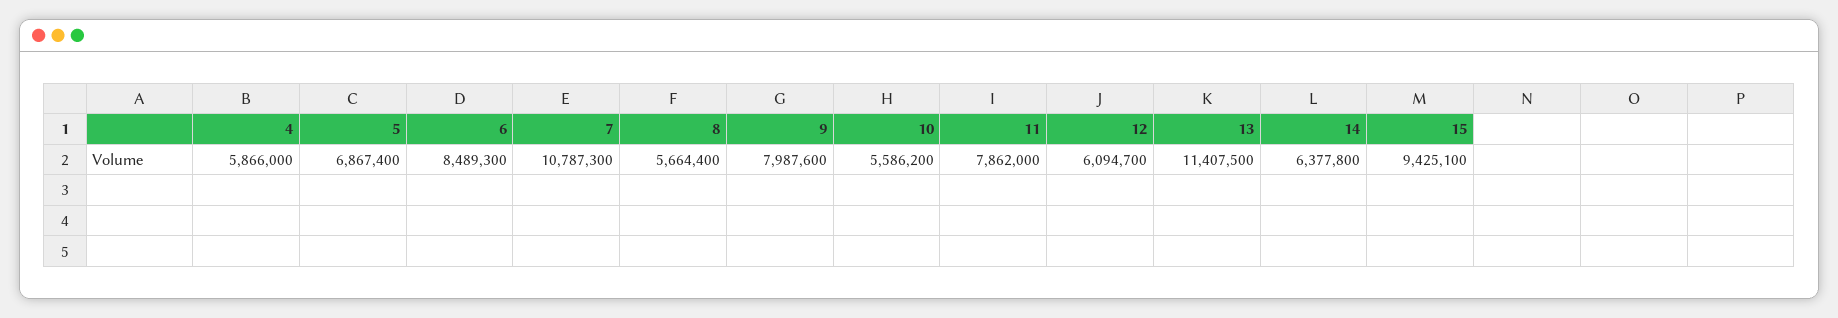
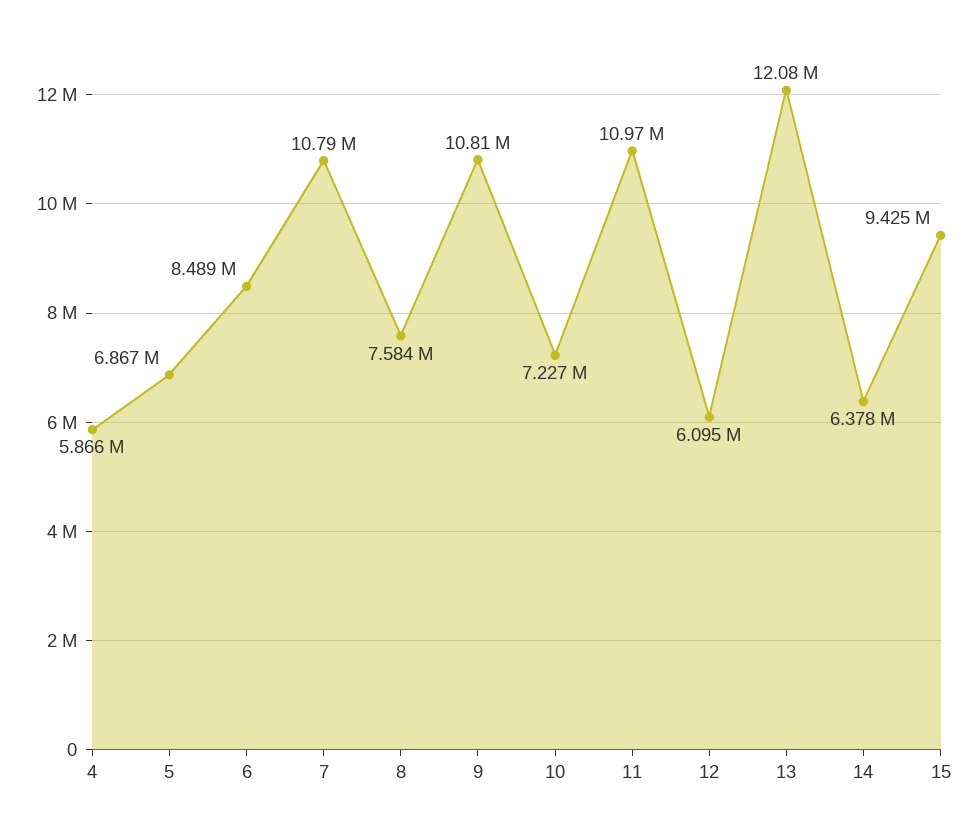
  {
    "4": 5866000,
    "5": 6867400,
    "6": 8489300,
    "7": 10787300,
-   "8": 5664400,
+   "8": 7584000,
-   "9": 7987600,
+   "9": 10810000,
-   "10": 5586200,
+   "10": 7227000,
-   "11": 7862000,
+   "11": 10970000,
    "12": 6094700,
-   "13": 11407500,
+   "13": 12080000,
    "14": 6377800,
    "15": 9425100
  }

